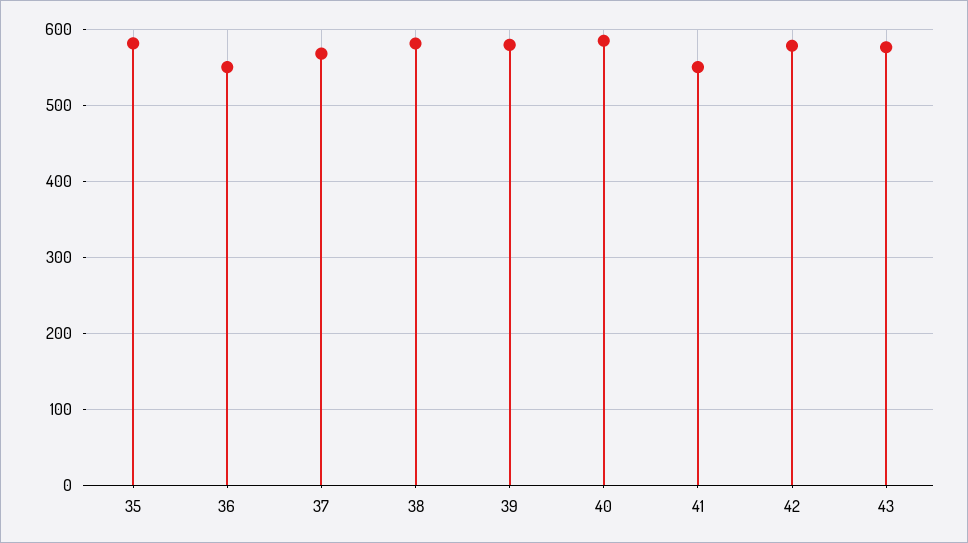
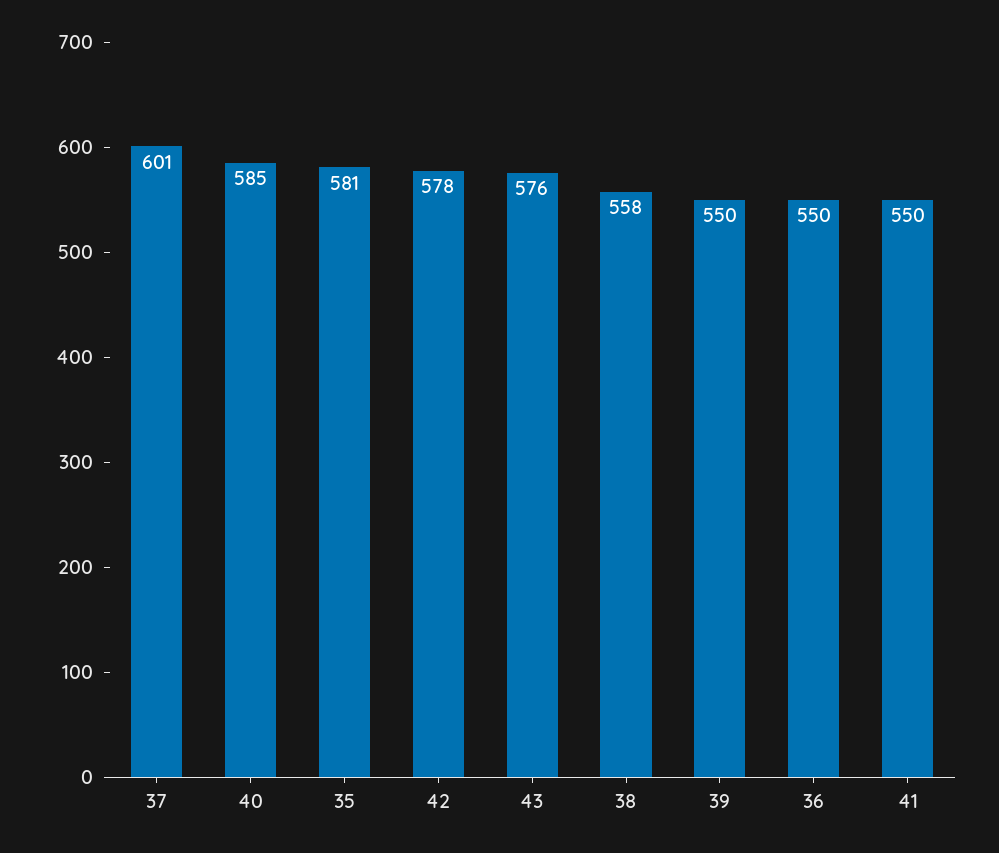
  {
    "35": 581,
    "36": 550,
-   "37": 570,
+   "37": 601,
-   "38": 580,
+   "38": 558,
-   "39": 580,
+   "39": 550,
    "40": 585,
    "41": 550,
    "42": 578,
    "43": 576
  }

